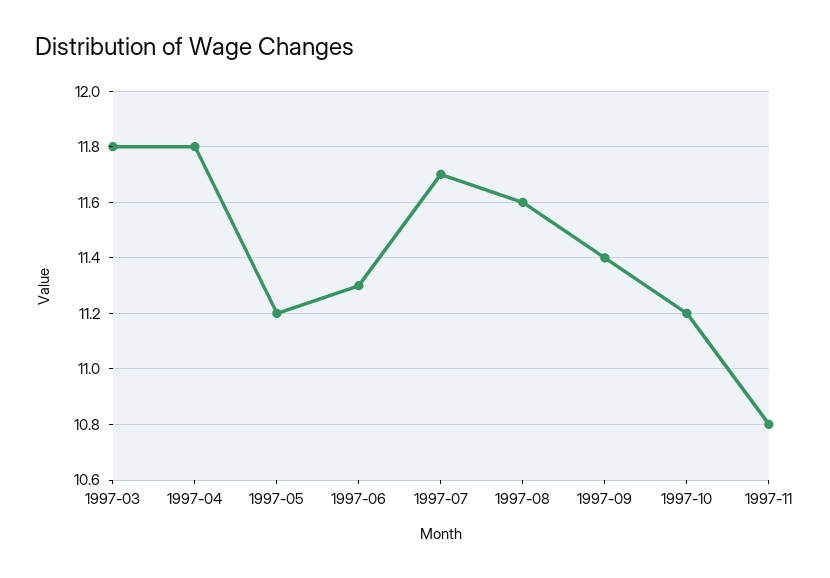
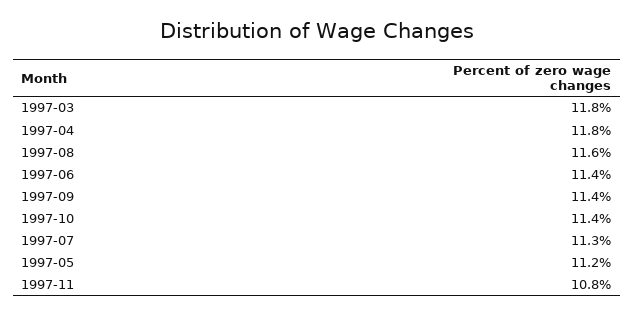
  {
    "1997-03": 11.8,
    "1997-04": 11.8,
    "1997-05": 11.2,
-   "1997-06": 11.3,
+   "1997-06": 11.4,
-   "1997-07": 11.7,
+   "1997-07": 11.3,
    "1997-08": 11.6,
    "1997-09": 11.4,
-   "1997-10": 11.2,
+   "1997-10": 11.4,
    "1997-11": 10.8
  }

